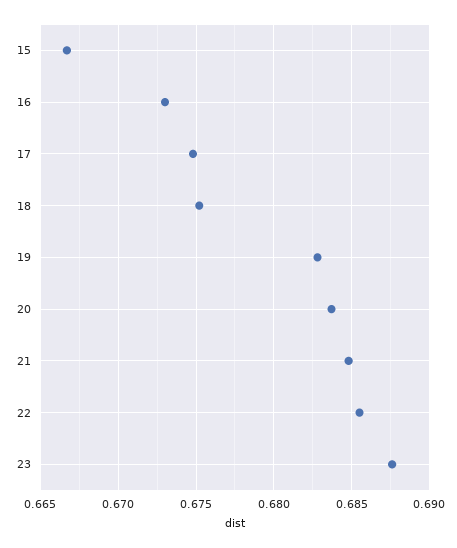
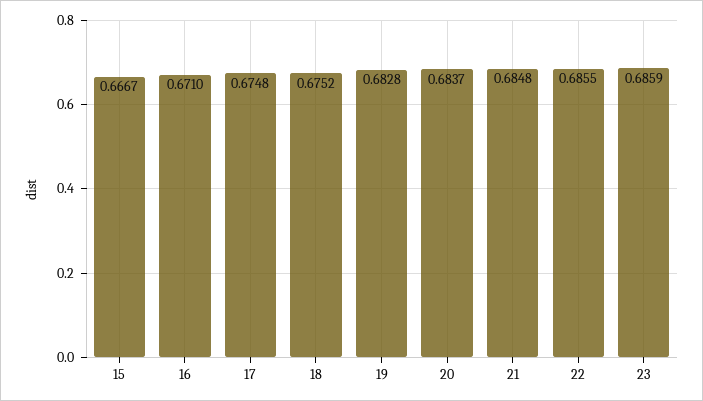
  {
    "15": 0.6667,
-   "16": 0.673,
+   "16": 0.671,
    "17": 0.6748,
    "18": 0.6752,
    "19": 0.6828,
    "20": 0.6837,
    "21": 0.6848,
    "22": 0.6855,
-   "23": 0.6875
+   "23": 0.6859
  }

